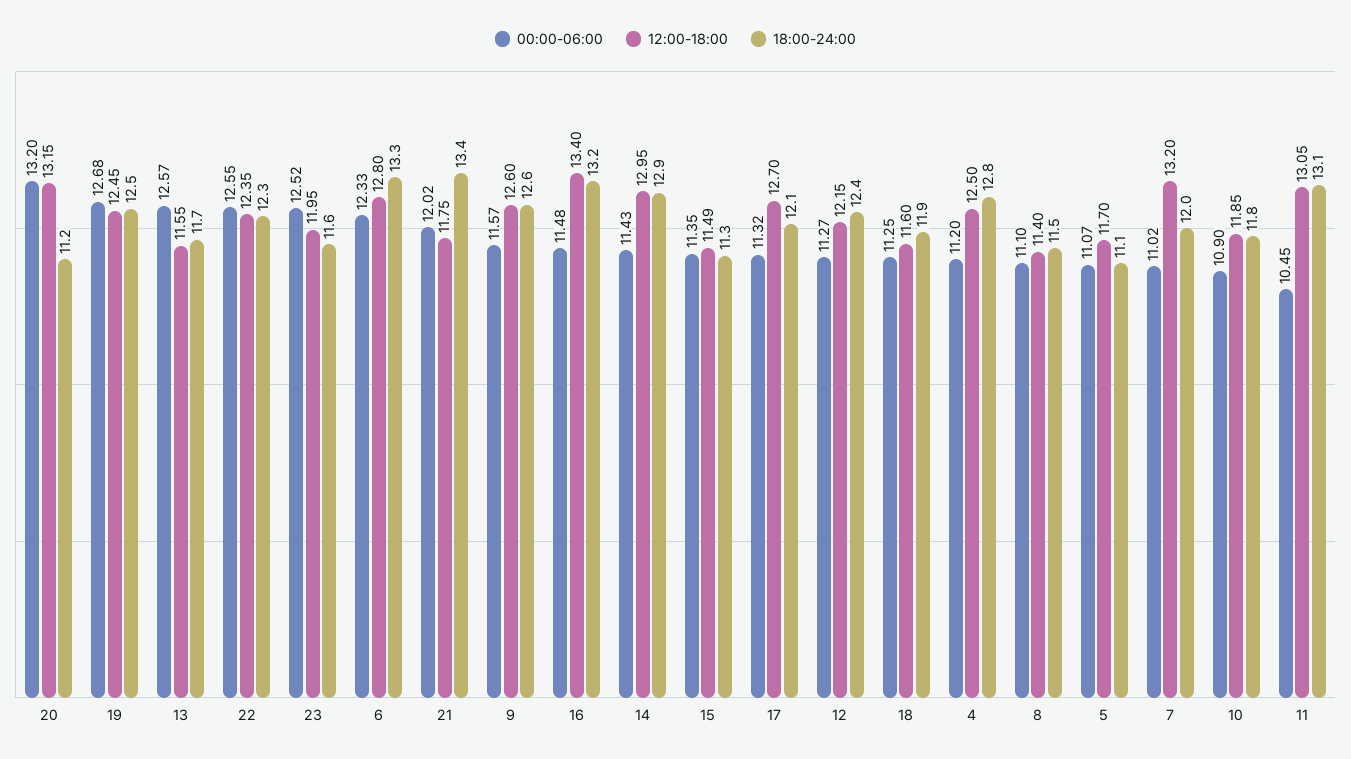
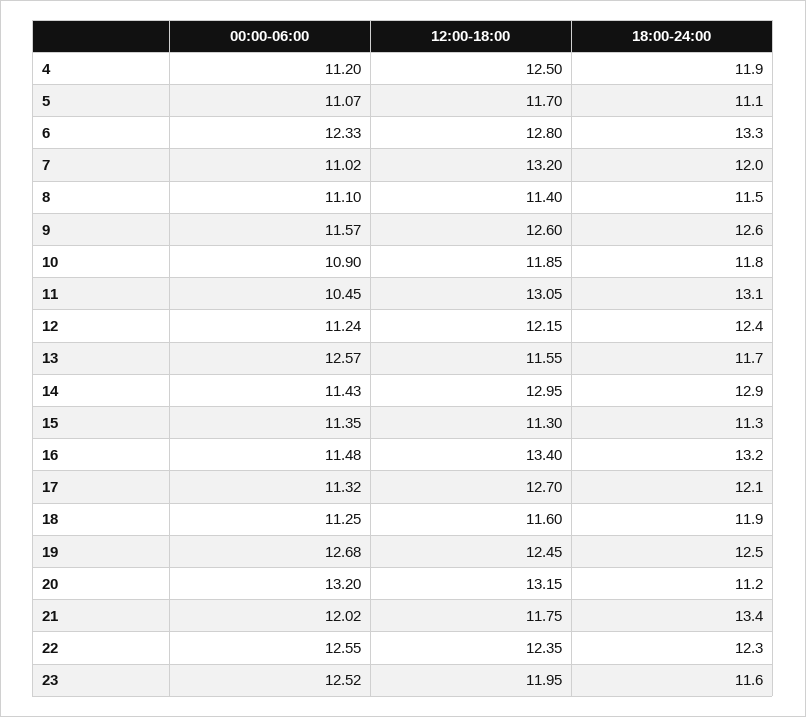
  {
    "00:00-06:00": {
      "20": 13.2,
      "19": 12.68,
      "13": 12.57,
      "22": 12.55,
      "23": 12.52,
      "6": 12.33,
      "21": 12.02,
      "9": 11.57,
      "16": 11.48,
      "14": 11.43,
      "15": 11.35,
      "17": 11.32,
-     "12": 11.27,
+     "12": 11.24,
      "18": 11.25,
      "4": 11.2,
      "8": 11.1,
      "5": 11.07,
      "7": 11.02,
      "10": 10.9,
      "11": 10.45
    },
    "12:00-18:00": {
      "20": 13.15,
      "19": 12.45,
      "13": 11.55,
      "22": 12.35,
      "23": 11.95,
      "6": 12.8,
      "21": 11.75,
      "9": 12.6,
      "16": 13.4,
      "14": 12.95,
-     "15": 11.49,
+     "15": 11.3,
      "17": 12.7,
      "12": 12.15,
      "18": 11.6,
      "4": 12.5,
      "8": 11.4,
      "5": 11.7,
      "7": 13.2,
      "10": 11.85,
      "11": 13.05
    },
    "18:00-24:00": {
      "20": 11.2,
      "19": 12.5,
      "13": 11.7,
      "22": 12.3,
      "23": 11.6,
      "6": 13.3,
      "21": 13.4,
      "9": 12.6,
      "16": 13.2,
      "14": 12.9,
      "15": 11.3,
      "17": 12.1,
      "12": 12.4,
      "18": 11.9,
-     "4": 12.8,
+     "4": 11.9,
      "8": 11.5,
      "5": 11.1,
      "7": 12,
      "10": 11.8,
      "11": 13.1
    }
  }

